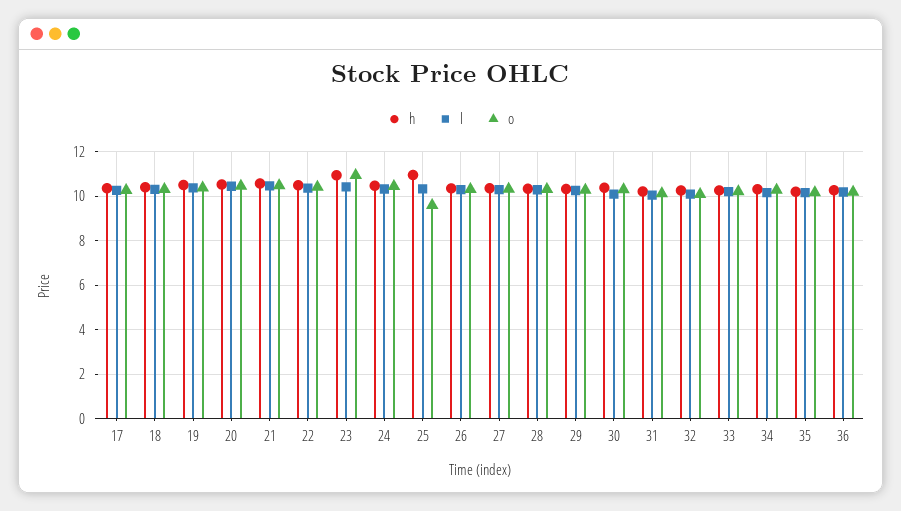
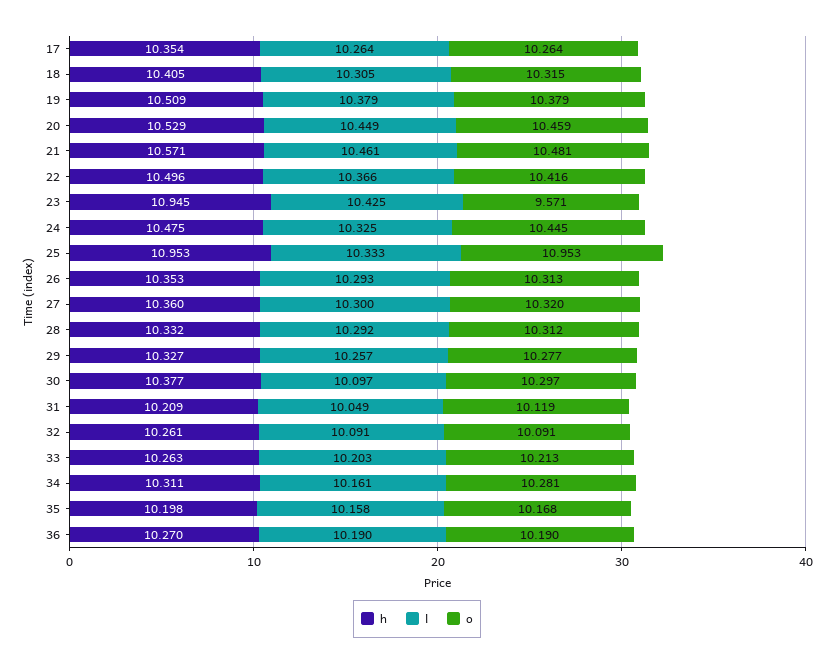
  {
    "h": {
      "17": 10.354,
      "18": 10.405,
      "19": 10.509,
      "20": 10.529,
      "21": 10.571,
      "22": 10.496,
      "23": 10.945,
      "24": 10.475,
      "25": 10.953,
      "26": 10.353,
      "27": 10.36,
      "28": 10.332,
      "29": 10.327,
      "30": 10.377,
      "31": 10.209,
      "32": 10.261,
      "33": 10.263,
      "34": 10.311,
      "35": 10.198,
      "36": 10.27
    },
    "l": {
      "17": 10.264,
      "18": 10.305,
      "19": 10.379,
      "20": 10.449,
      "21": 10.461,
      "22": 10.366,
      "23": 10.425,
      "24": 10.325,
      "25": 10.333,
      "26": 10.293,
      "27": 10.3,
      "28": 10.292,
      "29": 10.257,
      "30": 10.097,
      "31": 10.049,
      "32": 10.091,
      "33": 10.203,
      "34": 10.161,
      "35": 10.158,
      "36": 10.19
    },
    "o": {
      "17": 10.264,
      "18": 10.315,
      "19": 10.379,
      "20": 10.459,
      "21": 10.481,
      "22": 10.416,
-     "23": 11,
+     "23": 9.571,
      "24": 10.445,
-     "25": 9.5,
+     "25": 10.953,
      "26": 10.313,
      "27": 10.32,
      "28": 10.312,
      "29": 10.277,
      "30": 10.297,
      "31": 10.119,
      "32": 10.091,
      "33": 10.213,
      "34": 10.281,
      "35": 10.168,
      "36": 10.19
    }
  }

